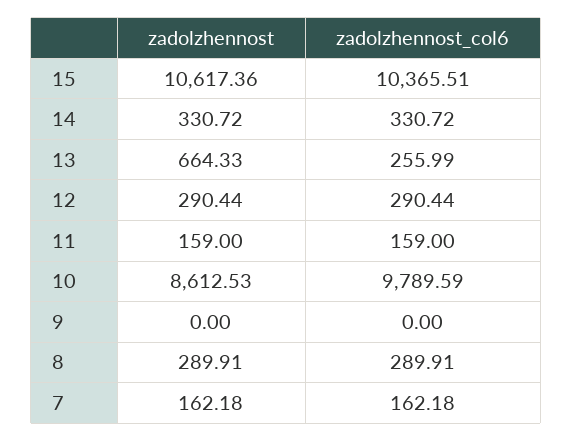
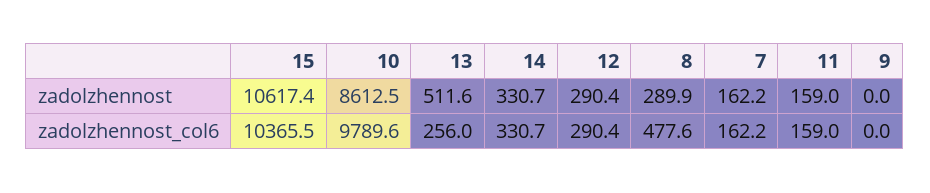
  {
    "zadolzhennost": {
      "15": 10617.36,
      "14": 330.72,
-     "13": 664.33,
+     "13": 511.6,
      "12": 290.44,
      "11": 159,
      "10": 8612.53,
      "9": 0,
      "8": 289.91,
      "7": 162.18
    },
    "zadolzhennost_col6": {
      "15": 10365.51,
      "14": 330.72,
      "13": 255.99,
      "12": 290.44,
      "11": 159,
      "10": 9789.59,
      "9": 0,
-     "8": 289.91,
+     "8": 477.6,
      "7": 162.18
    }
  }

